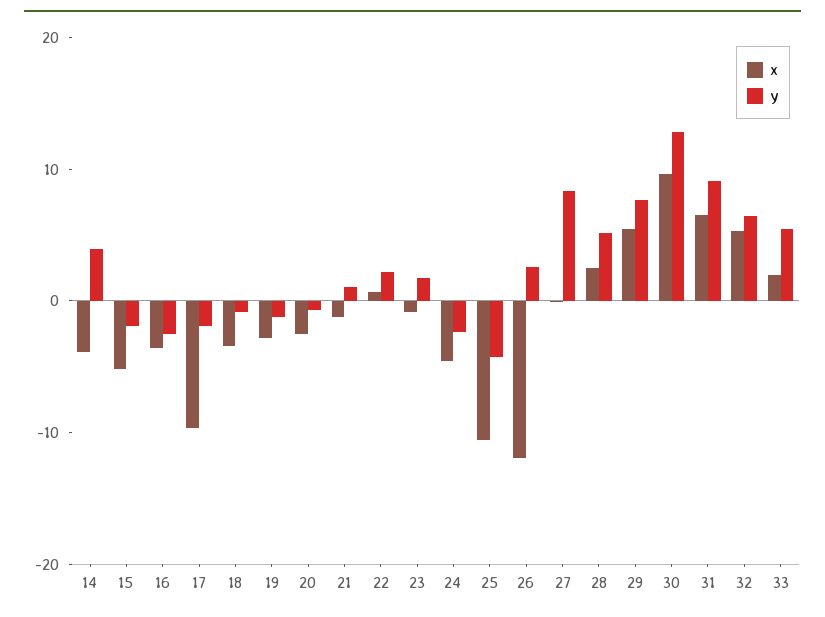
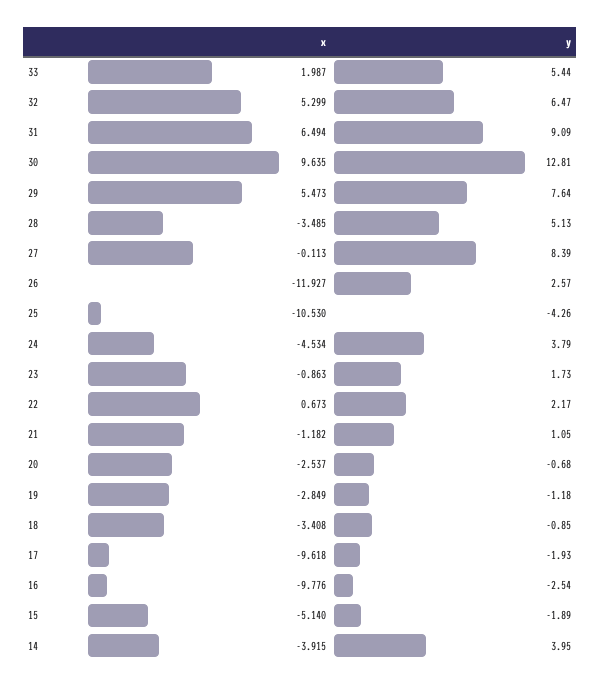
  {
    "x": {
      "14": -3.915,
      "15": -5.14,
-     "16": -4,
+     "16": -9.776,
      "17": -9.618,
      "18": -3.408,
      "19": -2.849,
      "20": -2.537,
      "21": -1.182,
      "22": 0.673,
      "23": -0.863,
      "24": -4.534,
      "25": -10.53,
      "26": -11.927,
      "27": -0.113,
-     "28": 2,
+     "28": -3.485,
      "29": 5.473,
      "30": 9.635,
      "31": 6.494,
      "32": 5.299,
      "33": 1.987
    },
    "y": {
      "14": 3.95,
      "15": -1.89,
      "16": -2.54,
      "17": -1.93,
      "18": -0.85,
      "19": -1.18,
      "20": -0.68,
      "21": 1.05,
      "22": 2.17,
      "23": 1.73,
-     "24": -2,
+     "24": 3.79,
      "25": -4.26,
      "26": 2.57,
      "27": 8.39,
      "28": 5.13,
      "29": 7.64,
      "30": 12.81,
      "31": 9.09,
      "32": 6.47,
      "33": 5.44
    }
  }

